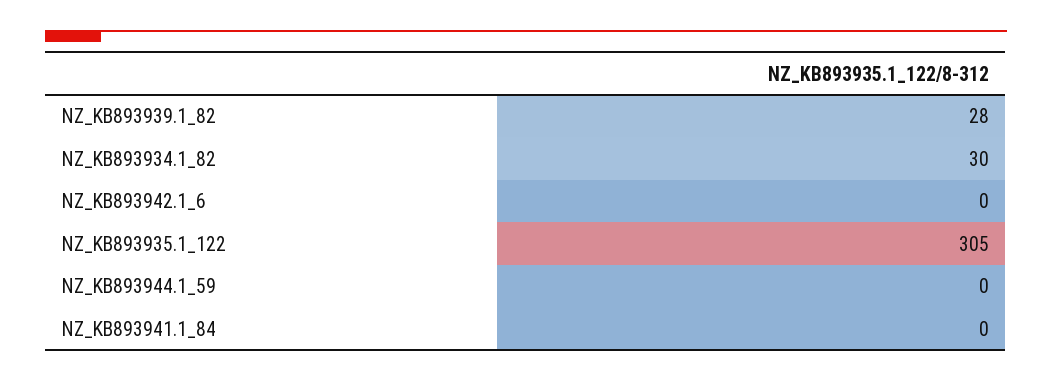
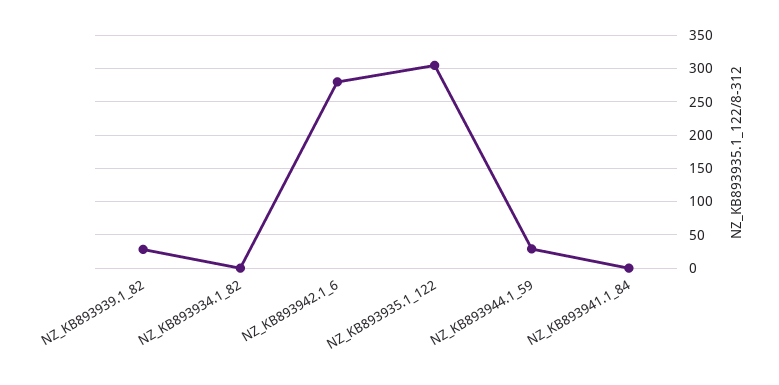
  {
    "NZ_KB893939.1_82": 28,
-   "NZ_KB893934.1_82": 30,
+   "NZ_KB893934.1_82": 0,
-   "NZ_KB893942.1_6": 0,
+   "NZ_KB893942.1_6": 280,
    "NZ_KB893935.1_122": 305,
-   "NZ_KB893944.1_59": 0,
+   "NZ_KB893944.1_59": 30,
    "NZ_KB893941.1_84": 0
  }

